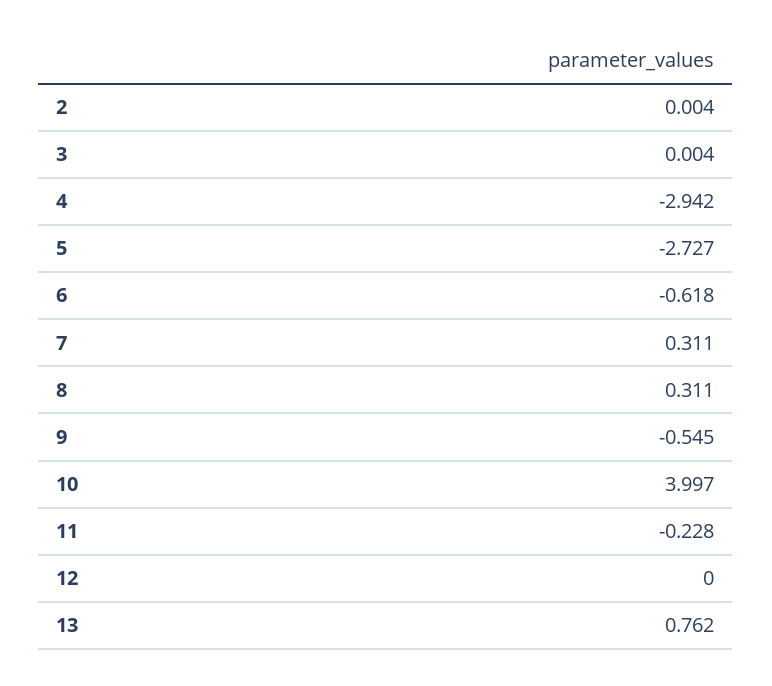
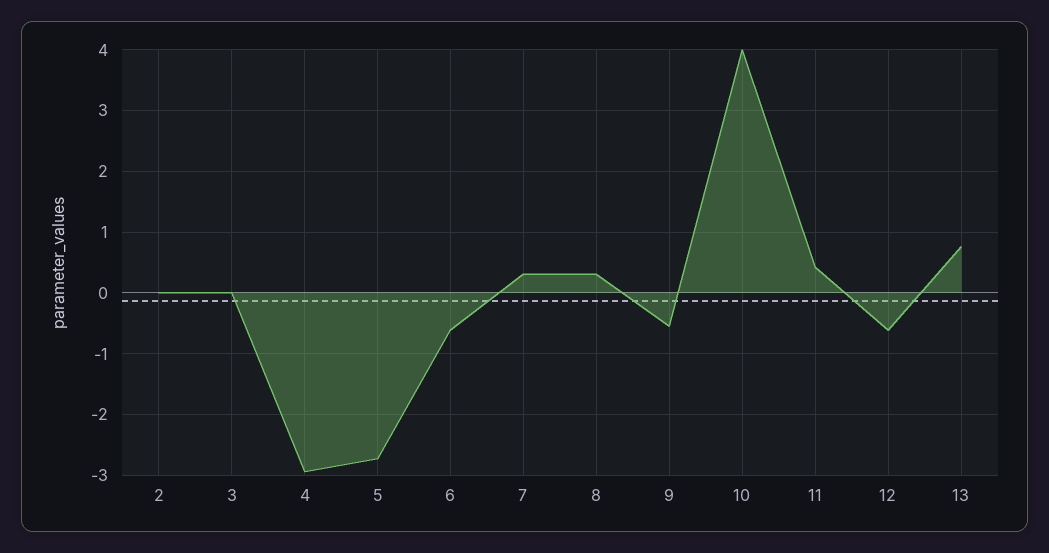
  {
    "2": 0.004,
    "3": 0.004,
    "4": -2.942,
    "5": -2.727,
    "6": -0.618,
    "7": 0.311,
    "8": 0.311,
    "9": -0.545,
    "10": 3.997,
-   "11": -0.228,
+   "11": 0.4,
-   "12": 0,
+   "12": -0.6,
    "13": 0.762
  }

